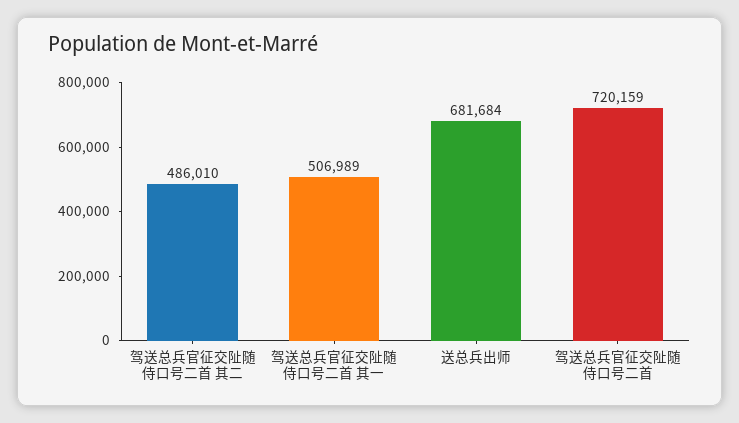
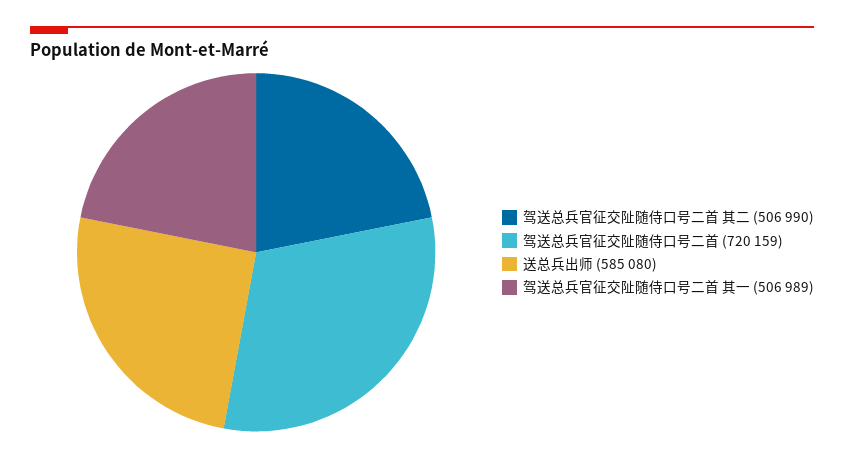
  {
-   "驾送总兵官征交阯随侍口号二首 其二": 486010,
+   "驾送总兵官征交阯随侍口号二首 其二": 506990,
    "驾送总兵官征交阯随侍口号二首 其一": 506989,
-   "送总兵出师": 681684,
+   "送总兵出师": 585080,
    "驾送总兵官征交阯随侍口号二首": 720159
  }

